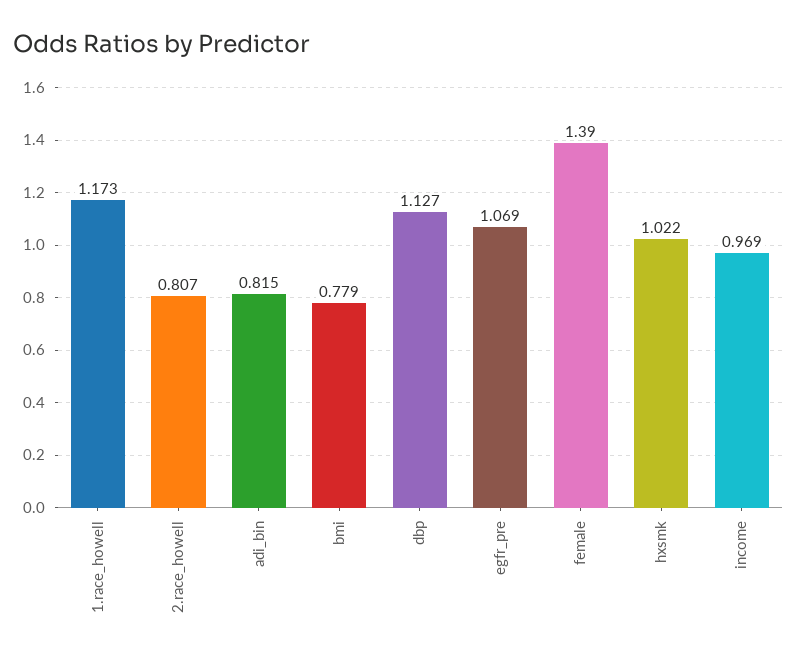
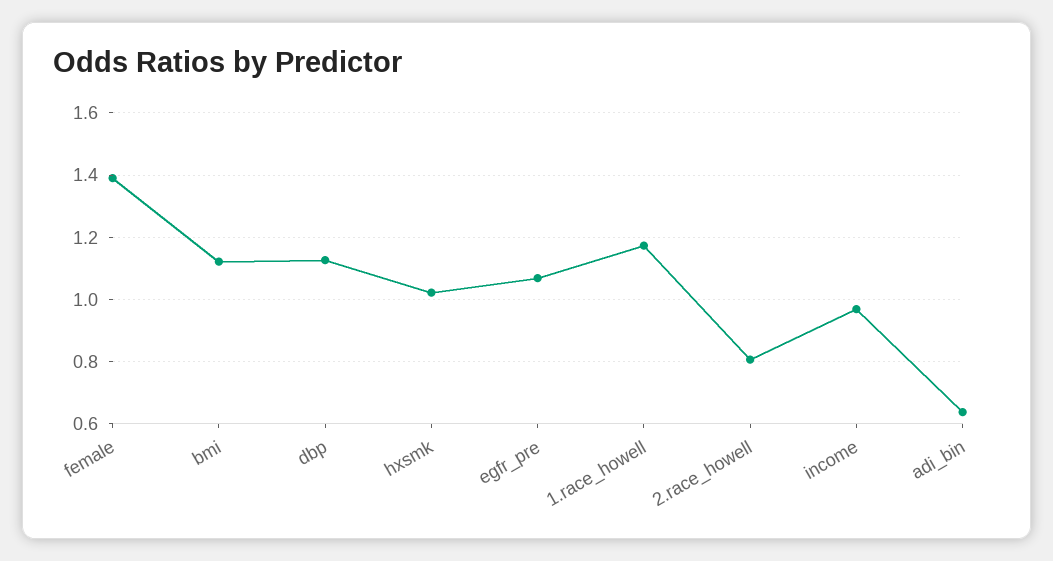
  {
    "1.race_howell": 1.173,
    "2.race_howell": 0.807,
-   "adi_bin": 0.815,
+   "adi_bin": 0.64,
-   "bmi": 0.779,
+   "bmi": 1.12,
    "dbp": 1.127,
    "egfr_pre": 1.069,
    "female": 1.39,
    "hxsmk": 1.022,
    "income": 0.969
  }

